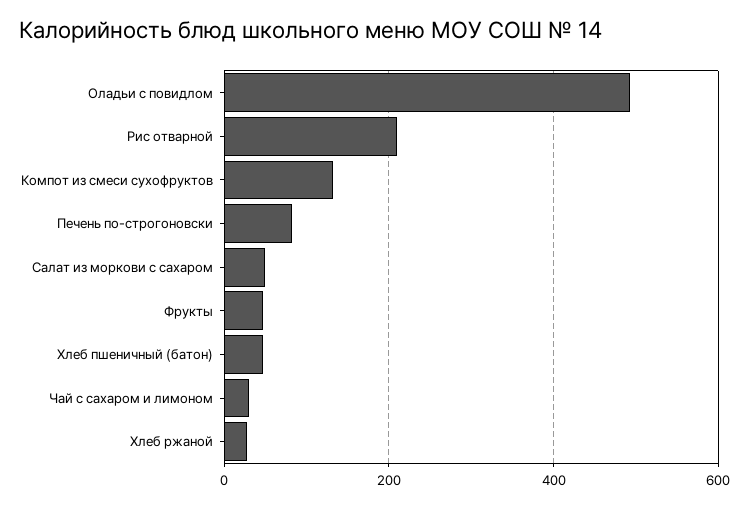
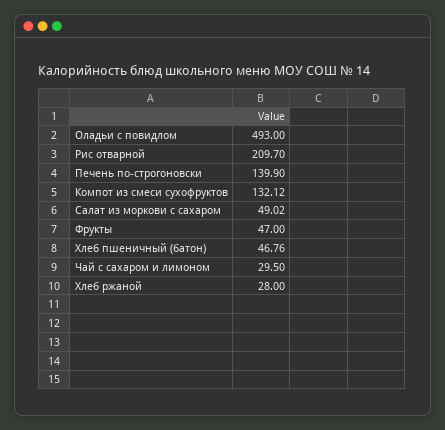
  {
    "Оладьи с повидлом": 493,
    "Рис отварной": 209.7,
    "Компот из смеси сухофруктов": 132.12,
-   "Печень по-строгоновски": 80,
+   "Печень по-строгоновски": 139.9,
    "Салат из моркови с сахаром": 49.02,
    "Фрукты": 47,
    "Хлеб пшеничный (батон)": 46.76,
    "Чай с сахаром и лимоном": 29.5,
    "Хлеб ржаной": 28
  }

